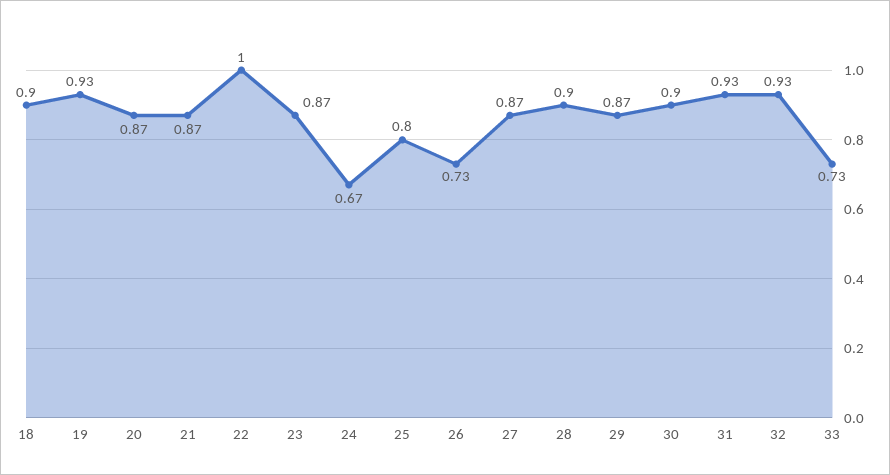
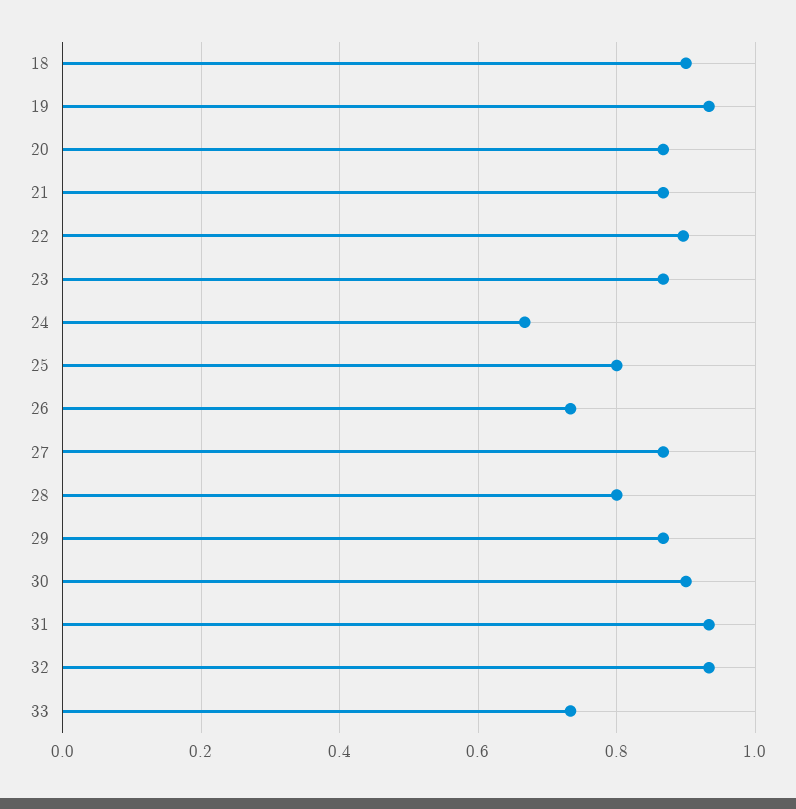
  {
    "18": 0.9,
    "19": 0.93,
    "20": 0.87,
    "21": 0.87,
-   "22": 1,
+   "22": 0.9,
    "23": 0.87,
    "24": 0.67,
    "25": 0.8,
    "26": 0.73,
    "27": 0.87,
-   "28": 0.9,
+   "28": 0.8,
    "29": 0.87,
    "30": 0.9,
    "31": 0.93,
    "32": 0.93,
    "33": 0.73
  }

